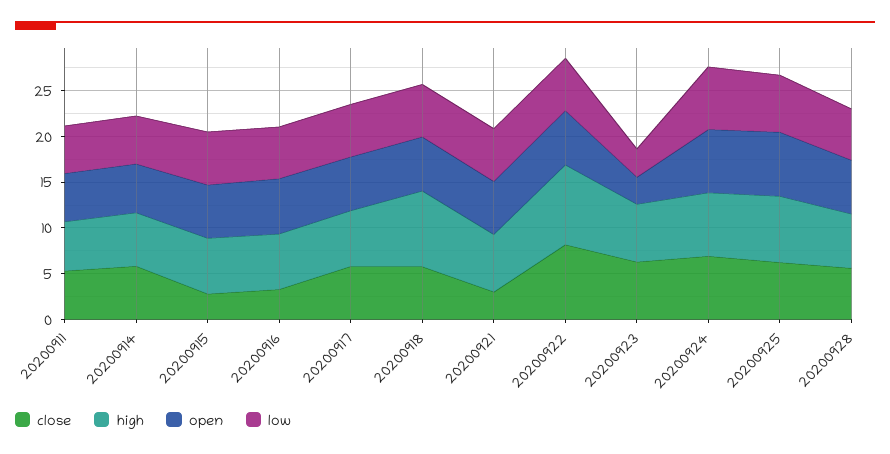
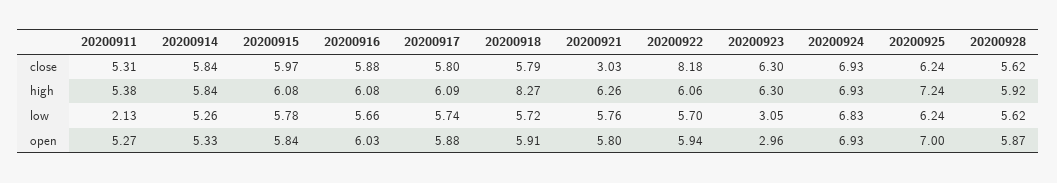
  {
    "close": {
      "20200911": 5.31,
      "20200914": 5.84,
-     "20200915": 3,
+     "20200915": 5.97,
-     "20200916": 3,
+     "20200916": 5.88,
      "20200917": 5.8,
      "20200918": 5.79,
      "20200921": 3.03,
      "20200922": 8.18,
      "20200923": 6.3,
      "20200924": 6.93,
      "20200925": 6.24,
      "20200928": 5.62
    },
    "high": {
      "20200911": 5.38,
      "20200914": 5.84,
      "20200915": 6.08,
      "20200916": 6.08,
      "20200917": 6.09,
      "20200918": 8.27,
      "20200921": 6.26,
-     "20200922": 9,
+     "20200922": 6.06,
      "20200923": 6.3,
      "20200924": 6.93,
      "20200925": 7.24,
      "20200928": 5.92
    },
    "open": {
      "20200911": 5.27,
      "20200914": 5.33,
      "20200915": 5.84,
      "20200916": 6.03,
      "20200917": 5.88,
      "20200918": 5.91,
      "20200921": 5.8,
      "20200922": 5.94,
      "20200923": 2.96,
      "20200924": 6.93,
      "20200925": 7,
      "20200928": 5.87
    },
    "low": {
-     "20200911": 5,
+     "20200911": 2.13,
      "20200914": 5.26,
      "20200915": 5.78,
      "20200916": 5.66,
      "20200917": 5.74,
      "20200918": 5.72,
      "20200921": 5.76,
      "20200922": 5.7,
      "20200923": 3.05,
      "20200924": 6.83,
      "20200925": 6.24,
      "20200928": 5.62
    }
  }

